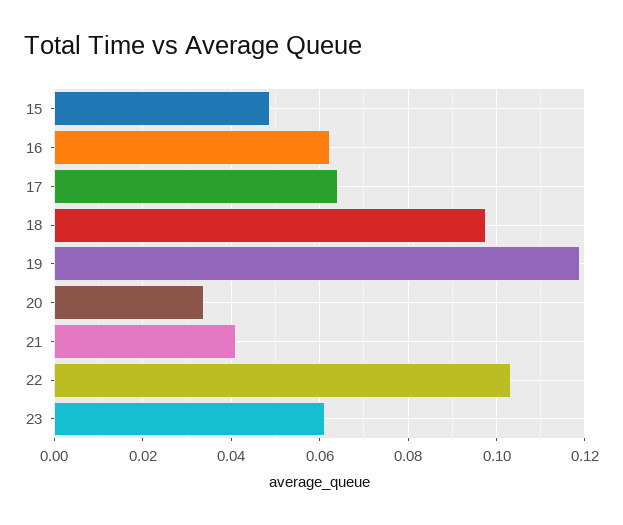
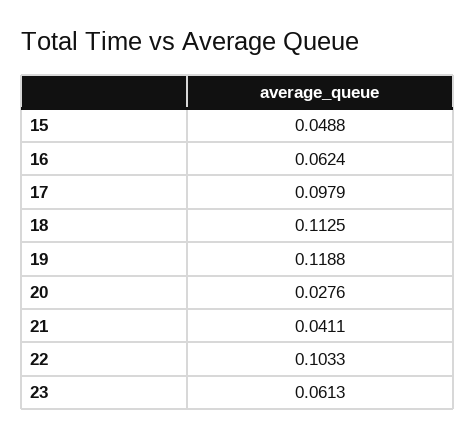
  {
    "15": 0.0488,
    "16": 0.0624,
-   "17": 0.064,
+   "17": 0.0979,
-   "18": 0.098,
+   "18": 0.1125,
    "19": 0.1188,
-   "20": 0.034,
+   "20": 0.0276,
    "21": 0.0411,
    "22": 0.1033,
    "23": 0.0613
  }

